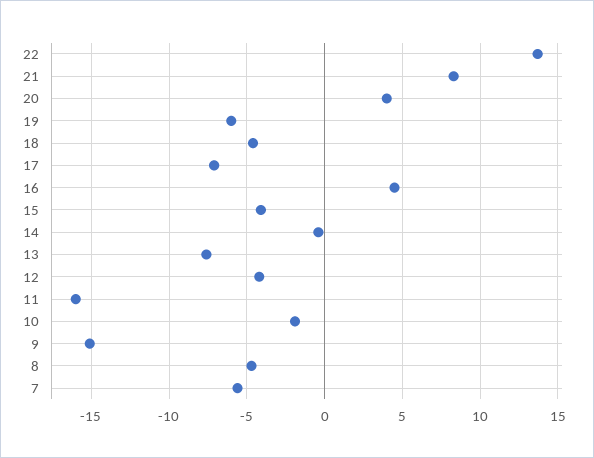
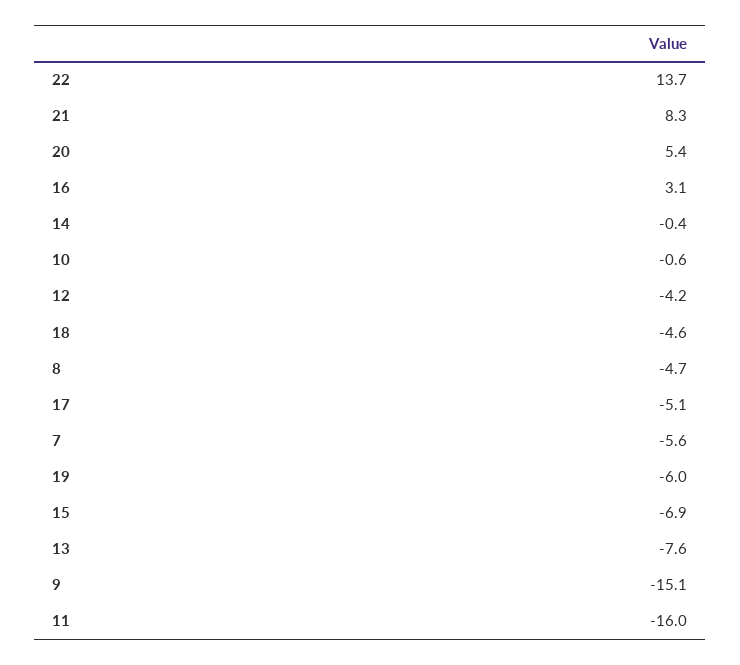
  {
    "22": 13.7,
    "21": 8.3,
-   "20": 4,
+   "20": 5.4,
    "19": -6,
    "18": -4.6,
-   "17": -7,
+   "17": -5.1,
-   "16": 4.5,
+   "16": 3.1,
-   "15": -4,
+   "15": -6.9,
    "14": -0.4,
    "13": -7.6,
    "12": -4.2,
    "11": -16,
-   "10": -2,
+   "10": -0.6,
    "9": -15.1,
    "8": -4.7,
    "7": -5.6
  }

